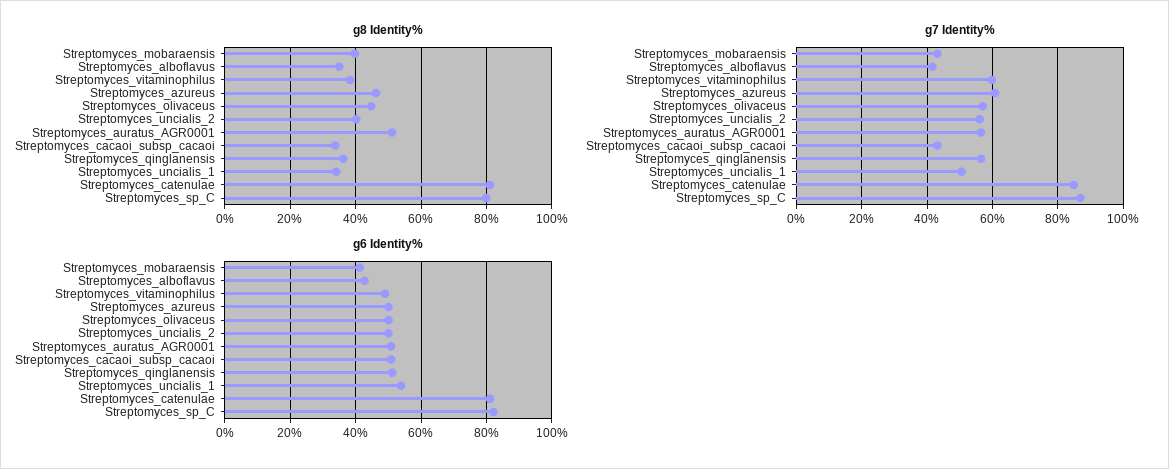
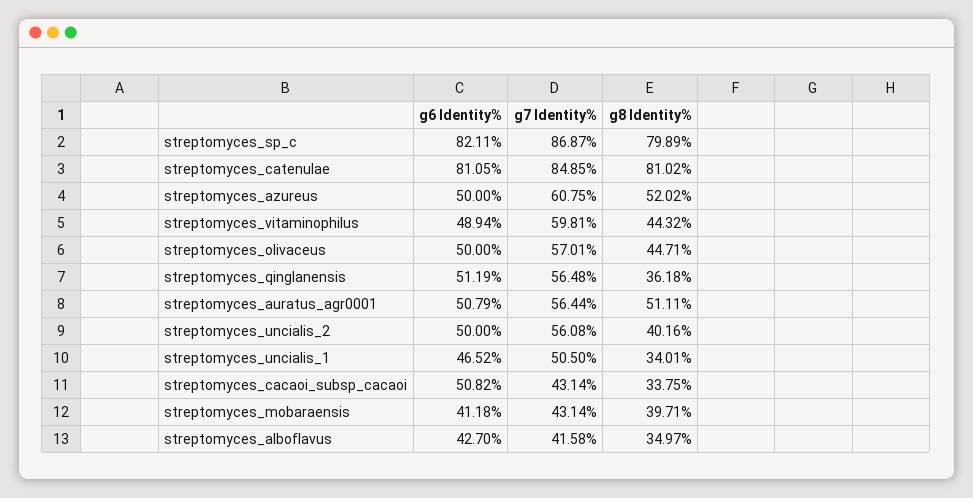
  {
    "g8 Identity%": {
      "Streptomyces_mobaraensis": 39.71,
      "Streptomyces_alboflavus": 34.97,
-     "Streptomyces_vitaminophilus": 38,
+     "Streptomyces_vitaminophilus": 44.32,
-     "Streptomyces_azureus": 46,
+     "Streptomyces_azureus": 52.02,
      "Streptomyces_olivaceus": 44.71,
      "Streptomyces_uncialis_2": 40.16,
      "Streptomyces_auratus_AGR0001": 51.11,
      "Streptomyces_cacaoi_subsp_cacaoi": 33.75,
      "Streptomyces_qinglanensis": 36.18,
      "Streptomyces_uncialis_1": 34.01,
      "Streptomyces_catenulae": 81.02,
      "Streptomyces_sp_C": 79.89
    },
    "g7 Identity%": {
      "Streptomyces_mobaraensis": 43.14,
      "Streptomyces_alboflavus": 41.58,
      "Streptomyces_vitaminophilus": 59.81,
      "Streptomyces_azureus": 60.75,
      "Streptomyces_olivaceus": 57.01,
      "Streptomyces_uncialis_2": 56.08,
      "Streptomyces_auratus_AGR0001": 56.44,
      "Streptomyces_cacaoi_subsp_cacaoi": 43.14,
      "Streptomyces_qinglanensis": 56.48,
      "Streptomyces_uncialis_1": 50.5,
      "Streptomyces_catenulae": 84.85,
      "Streptomyces_sp_C": 86.87
    },
    "g6 Identity%": {
      "Streptomyces_mobaraensis": 41.18,
      "Streptomyces_alboflavus": 42.7,
      "Streptomyces_vitaminophilus": 48.94,
      "Streptomyces_azureus": 50,
      "Streptomyces_olivaceus": 50,
      "Streptomyces_uncialis_2": 50,
      "Streptomyces_auratus_AGR0001": 50.79,
      "Streptomyces_cacaoi_subsp_cacaoi": 50.82,
      "Streptomyces_qinglanensis": 51.19,
-     "Streptomyces_uncialis_1": 54,
+     "Streptomyces_uncialis_1": 46.52,
      "Streptomyces_catenulae": 81.05,
      "Streptomyces_sp_C": 82.11
    }
  }

